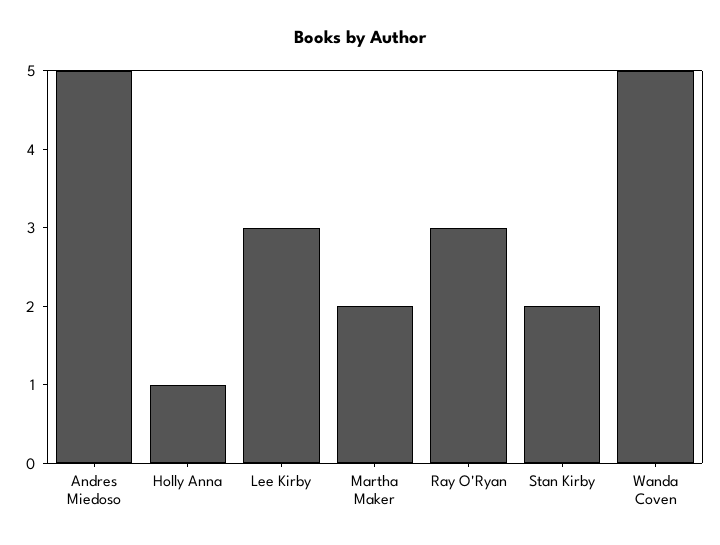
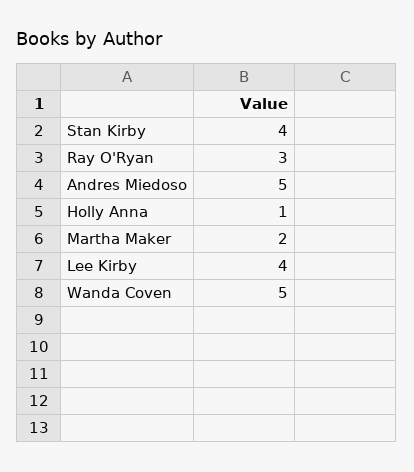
  {
    "Andres Miedoso": 5,
    "Holly Anna": 1,
-   "Lee Kirby": 3,
+   "Lee Kirby": 4,
    "Martha Maker": 2,
    "Ray O'Ryan": 3,
-   "Stan Kirby": 2,
+   "Stan Kirby": 4,
    "Wanda Coven": 5
  }

